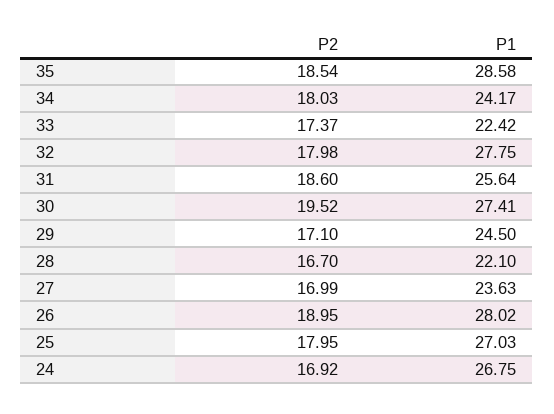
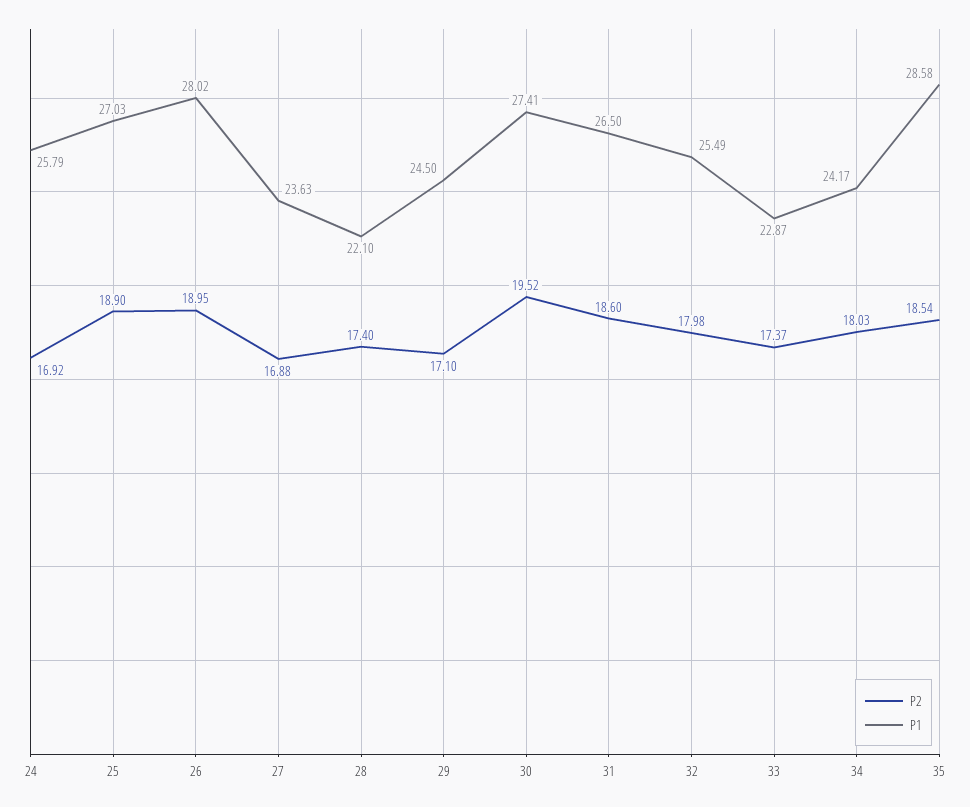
  {
    "P2": {
      "35": 18.54,
      "34": 18.03,
      "33": 17.37,
      "32": 17.98,
      "31": 18.6,
      "30": 19.52,
      "29": 17.1,
-     "28": 16.7,
+     "28": 17.4,
-     "27": 16.99,
+     "27": 16.88,
      "26": 18.95,
-     "25": 17.95,
+     "25": 18.9,
      "24": 16.92
    },
    "P1": {
      "35": 28.58,
      "34": 24.17,
-     "33": 22.42,
+     "33": 22.87,
-     "32": 27.75,
+     "32": 25.49,
-     "31": 25.64,
+     "31": 26.5,
      "30": 27.41,
      "29": 24.5,
      "28": 22.1,
      "27": 23.63,
      "26": 28.02,
      "25": 27.03,
-     "24": 26.75
+     "24": 25.79
    }
  }

